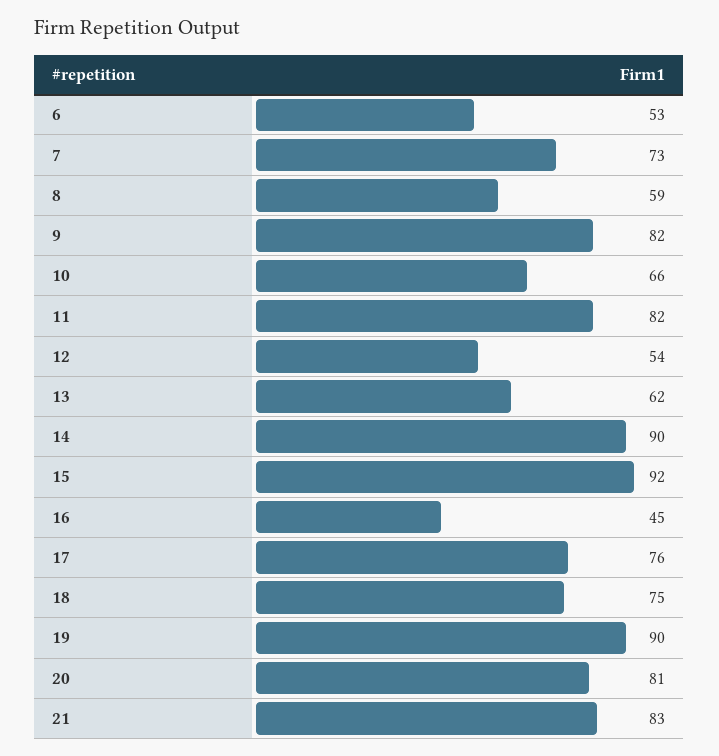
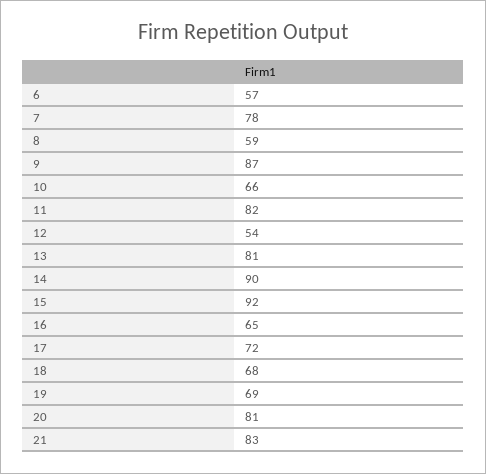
  {
-   "6": 53,
+   "6": 57,
-   "7": 73,
+   "7": 78,
    "8": 59,
-   "9": 82,
+   "9": 87,
    "10": 66,
    "11": 82,
    "12": 54,
-   "13": 62,
+   "13": 81,
    "14": 90,
    "15": 92,
-   "16": 45,
+   "16": 65,
-   "17": 76,
+   "17": 72,
-   "18": 75,
+   "18": 68,
-   "19": 90,
+   "19": 69,
    "20": 81,
    "21": 83
  }

